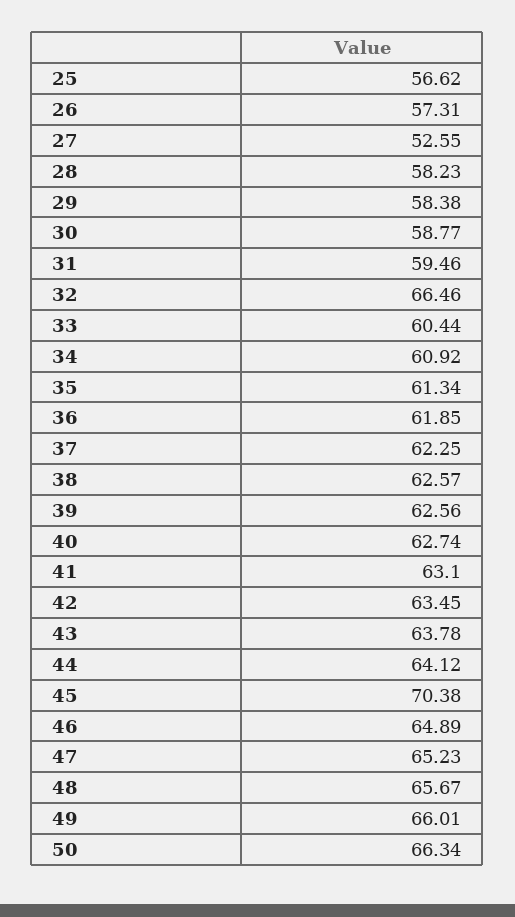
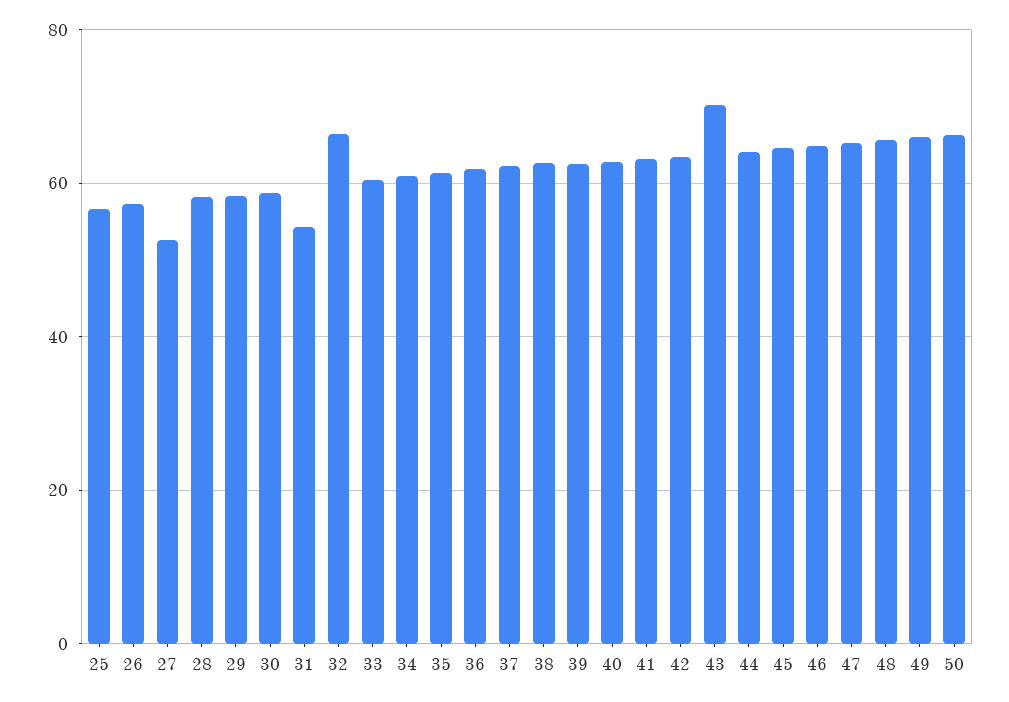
  {
    "25": 56.62,
    "26": 57.31,
    "27": 52.55,
    "28": 58.23,
    "29": 58.38,
    "30": 58.77,
-   "31": 59.46,
+   "31": 54,
    "32": 66.46,
    "33": 60.44,
    "34": 60.92,
    "35": 61.34,
    "36": 61.85,
    "37": 62.25,
    "38": 62.57,
    "39": 62.56,
    "40": 62.74,
    "41": 63.1,
    "42": 63.45,
-   "43": 63.78,
+   "43": 70,
    "44": 64.12,
-   "45": 70.38,
+   "45": 64,
    "46": 64.89,
    "47": 65.23,
    "48": 65.67,
    "49": 66.01,
    "50": 66.34
  }

